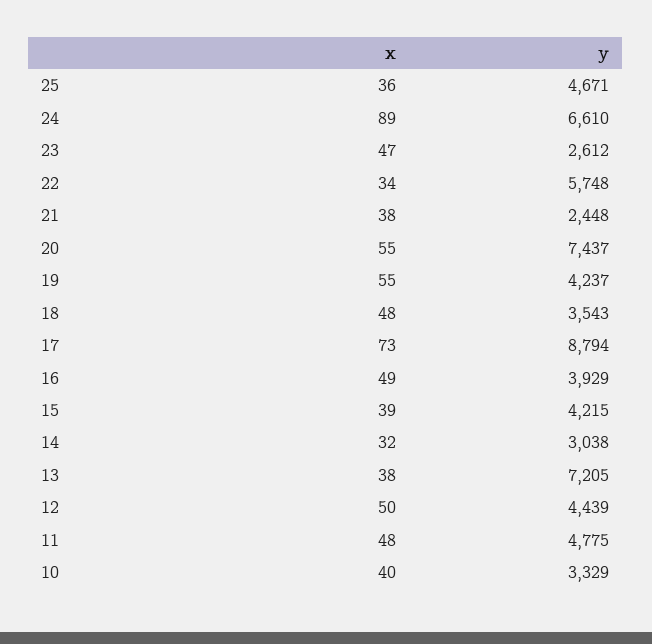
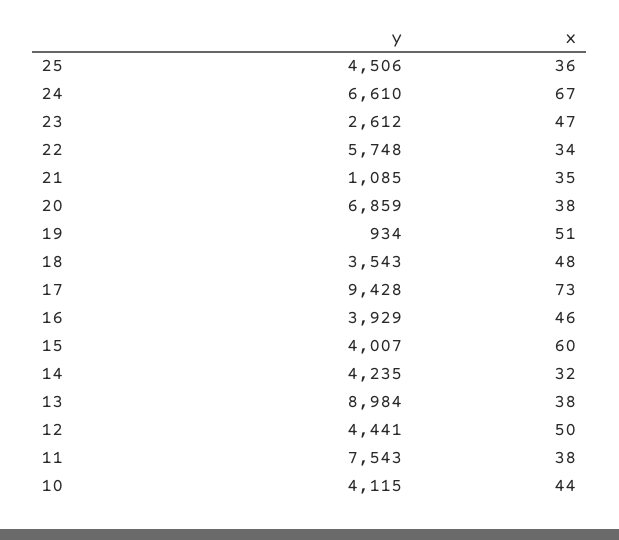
  {
    "x": {
      "25": 36,
-     "24": 89,
+     "24": 67,
      "23": 47,
      "22": 34,
-     "21": 38,
+     "21": 35,
-     "20": 55,
+     "20": 38,
-     "19": 55,
+     "19": 51,
      "18": 48,
      "17": 73,
-     "16": 49,
+     "16": 46,
-     "15": 39,
+     "15": 60,
      "14": 32,
      "13": 38,
      "12": 50,
-     "11": 48,
+     "11": 38,
-     "10": 40
+     "10": 44
    },
    "y": {
-     "25": 4671,
+     "25": 4506,
      "24": 6610,
      "23": 2612,
      "22": 5748,
-     "21": 2448,
+     "21": 1085,
-     "20": 7437,
+     "20": 6859,
-     "19": 4237,
+     "19": 934,
      "18": 3543,
-     "17": 8794,
+     "17": 9428,
      "16": 3929,
-     "15": 4215,
+     "15": 4007,
-     "14": 3038,
+     "14": 4235,
-     "13": 7205,
+     "13": 8984,
-     "12": 4439,
+     "12": 4441,
-     "11": 4775,
+     "11": 7543,
-     "10": 3329
+     "10": 4115
    }
  }

